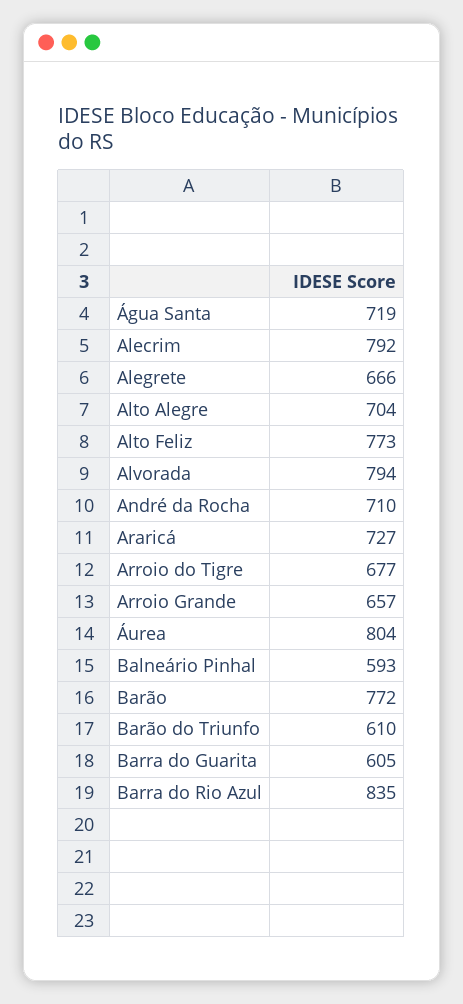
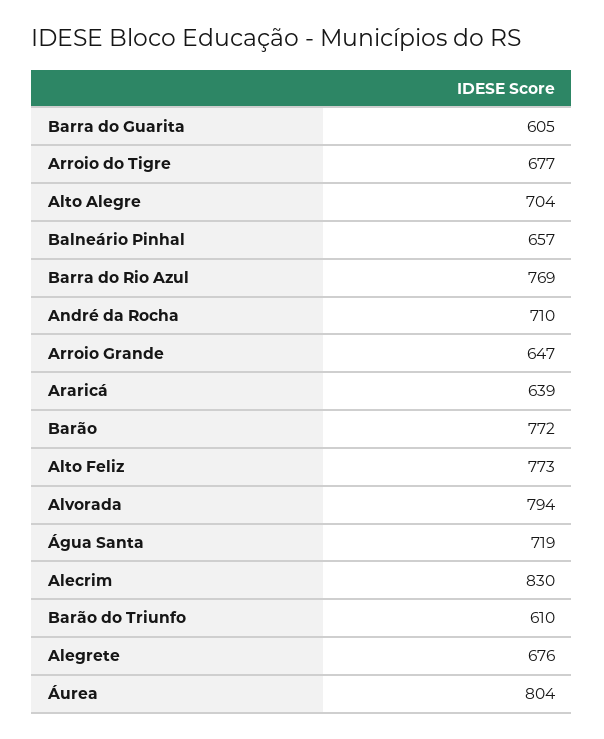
  {
    "Água Santa": 719,
-   "Alecrim": 792,
+   "Alecrim": 830,
-   "Alegrete": 666,
+   "Alegrete": 676,
    "Alto Alegre": 704,
    "Alto Feliz": 773,
    "Alvorada": 794,
    "André da Rocha": 710,
-   "Araricá": 727,
+   "Araricá": 639,
    "Arroio do Tigre": 677,
-   "Arroio Grande": 657,
+   "Arroio Grande": 647,
    "Áurea": 804,
-   "Balneário Pinhal": 593,
+   "Balneário Pinhal": 657,
    "Barão": 772,
    "Barão do Triunfo": 610,
    "Barra do Guarita": 605,
-   "Barra do Rio Azul": 835
+   "Barra do Rio Azul": 769
  }

